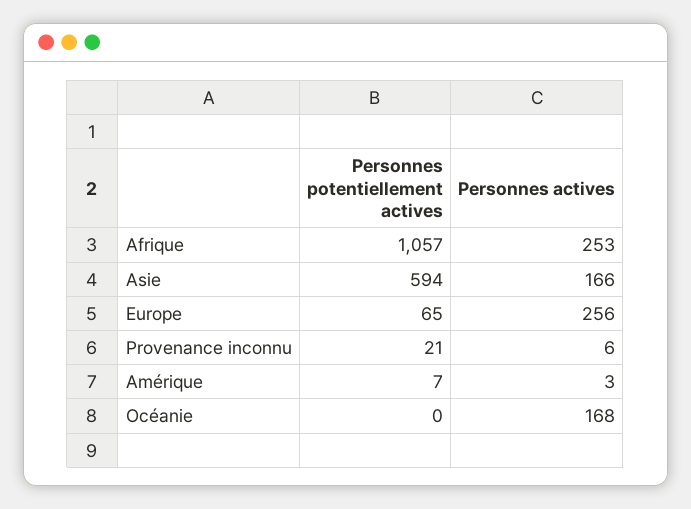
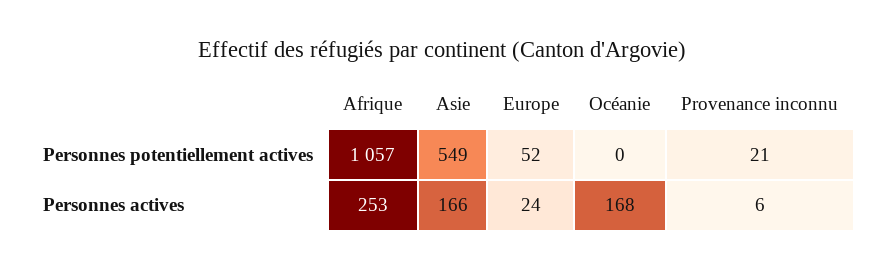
  {
    "Personnes potentiellement actives": {
      "Afrique": 1057,
-     "Asie": 594,
+     "Asie": 549,
-     "Europe": 65,
+     "Europe": 52,
      "Provenance inconnu": 21,
-     "Amérique": 7,
      "Océanie": 0
    },
    "Personnes actives": {
      "Afrique": 253,
      "Asie": 166,
-     "Europe": 256,
+     "Europe": 24,
      "Provenance inconnu": 6,
-     "Amérique": 3,
      "Océanie": 168
    }
  }

